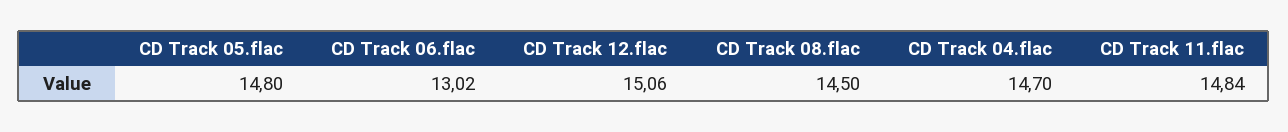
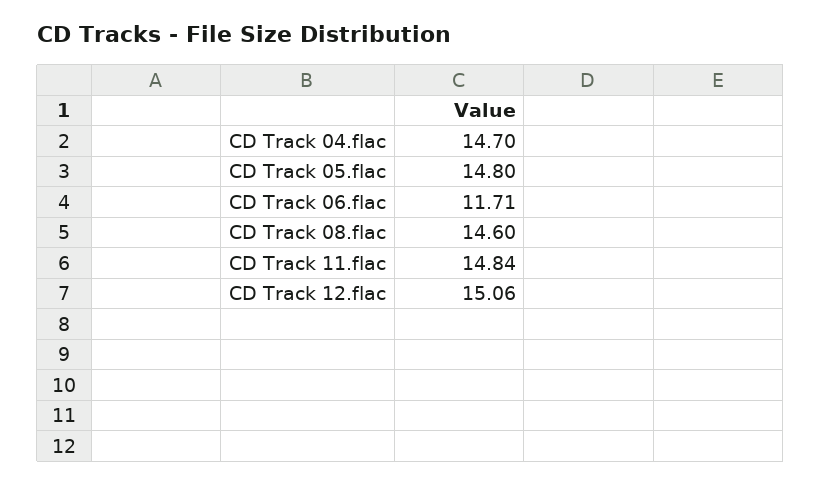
  {
    "CD Track 05.flac": 14.8,
-   "CD Track 06.flac": 13.02,
+   "CD Track 06.flac": 11.71,
    "CD Track 12.flac": 15.06,
-   "CD Track 08.flac": 14.5,
+   "CD Track 08.flac": 14.6,
    "CD Track 04.flac": 14.7,
    "CD Track 11.flac": 14.84
  }

